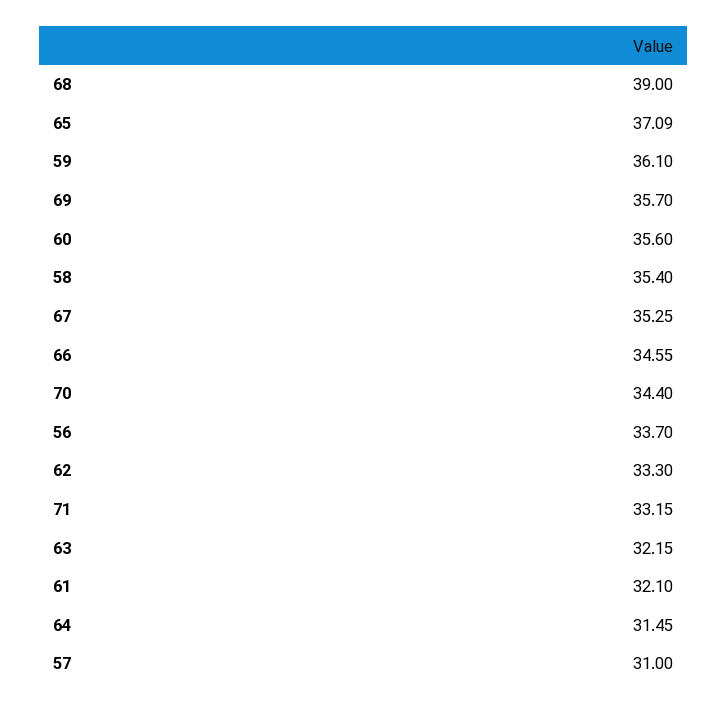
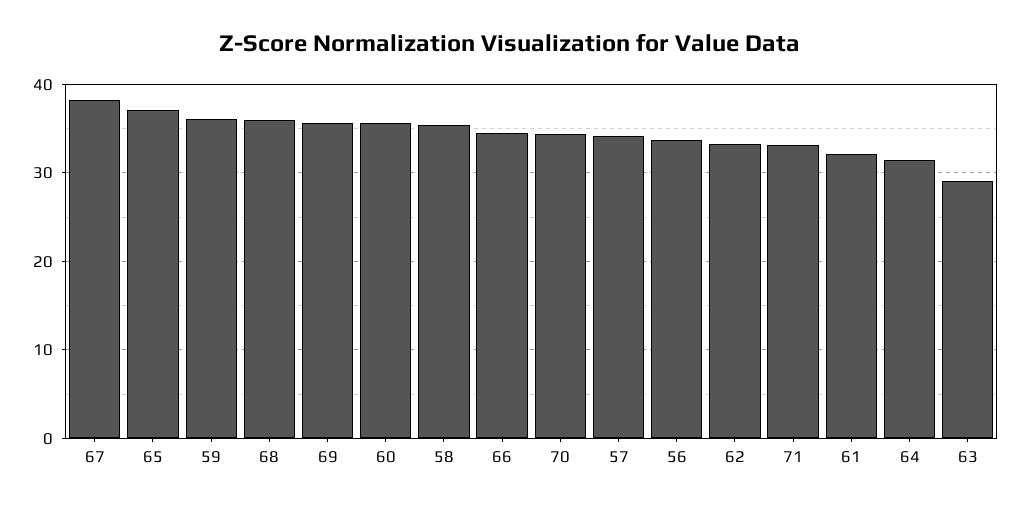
  {
-   "68": 39,
+   "68": 36,
    "65": 37.09,
    "59": 36.1,
    "69": 35.7,
    "60": 35.6,
    "58": 35.4,
-   "67": 35.25,
+   "67": 38,
    "66": 34.55,
    "70": 34.4,
    "56": 33.7,
    "62": 33.3,
    "71": 33.15,
-   "63": 32.15,
+   "63": 29,
    "61": 32.1,
    "64": 31.45,
-   "57": 31
+   "57": 34
  }

